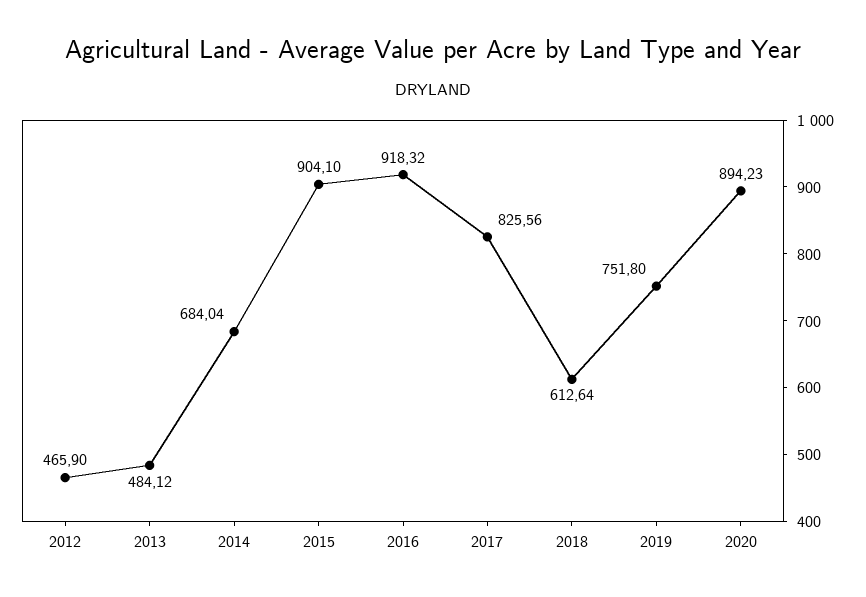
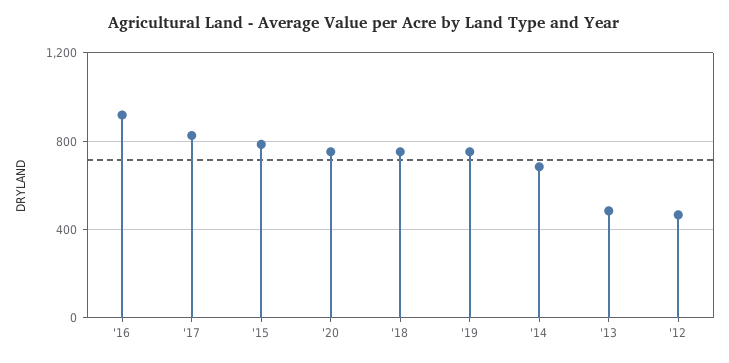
  {
    "2012": 465.9,
    "2013": 484.12,
    "2014": 684.04,
-   "2015": 904.1,
+   "2015": 800,
    "2016": 918.32,
    "2017": 825.56,
-   "2018": 612.64,
+   "2018": 750,
    "2019": 751.8,
-   "2020": 894.23
+   "2020": 750
  }

